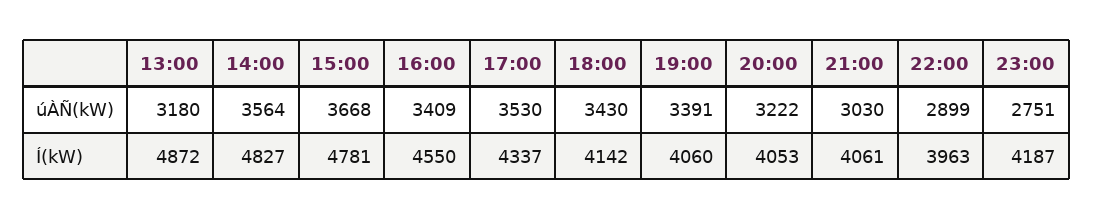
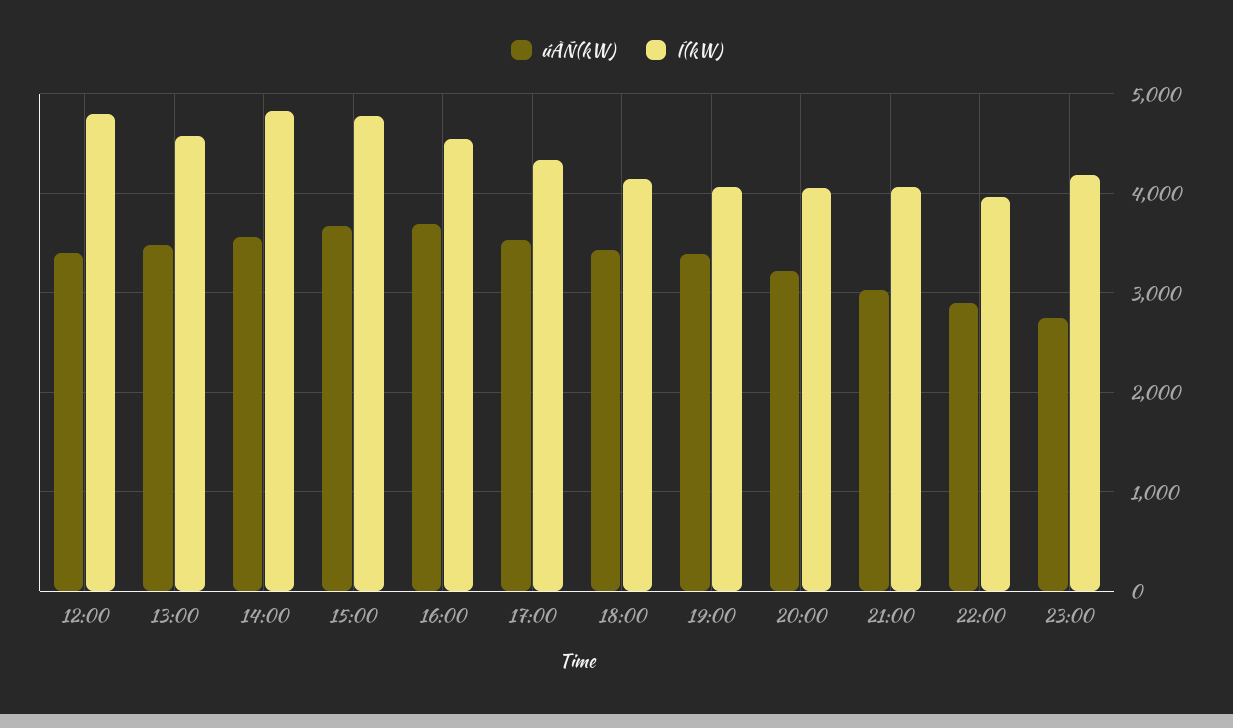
  {
    "úÀÑ(kW)": {
-     "13:00": 3180,
+     "13:00": 3500,
      "14:00": 3564,
      "15:00": 3668,
-     "16:00": 3409,
+     "16:00": 3700,
      "17:00": 3530,
      "18:00": 3430,
      "19:00": 3391,
      "20:00": 3222,
      "21:00": 3030,
      "22:00": 2899,
-     "23:00": 2751
+     "23:00": 2751,
+     "12:00": 3400
    },
    "Í(kW)": {
-     "13:00": 4872,
+     "13:00": 4600,
      "14:00": 4827,
      "15:00": 4781,
      "16:00": 4550,
      "17:00": 4337,
      "18:00": 4142,
      "19:00": 4060,
      "20:00": 4053,
      "21:00": 4061,
      "22:00": 3963,
-     "23:00": 4187
+     "23:00": 4187,
+     "12:00": 4800
    }
  }

